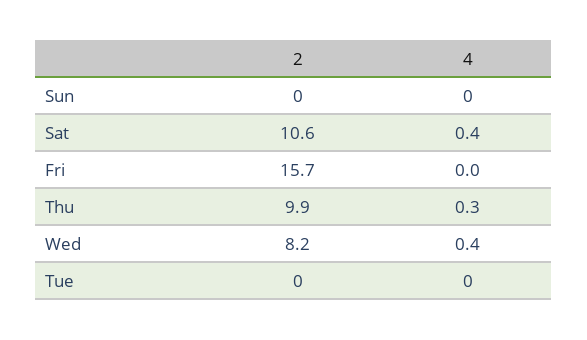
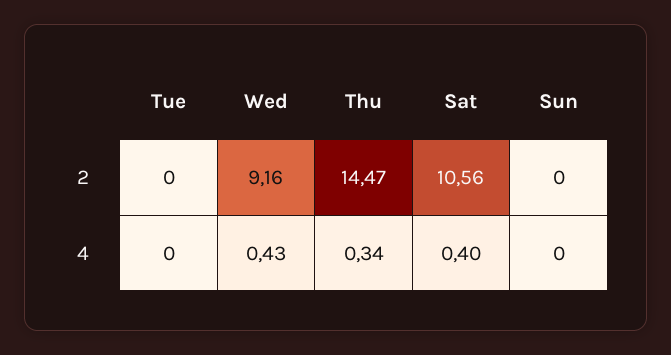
  {
    "2": {
      "Sun": 0,
      "Sat": 10.56,
-     "Fri": 15.7,
-     "Thu": 9.9,
+     "Thu": 14.47,
-     "Wed": 8.2,
+     "Wed": 9.16,
      "Tue": 0
    },
    "4": {
      "Sun": 0,
      "Sat": 0.4,
-     "Fri": 0,
      "Thu": 0.34,
      "Wed": 0.43,
      "Tue": 0
    }
  }

